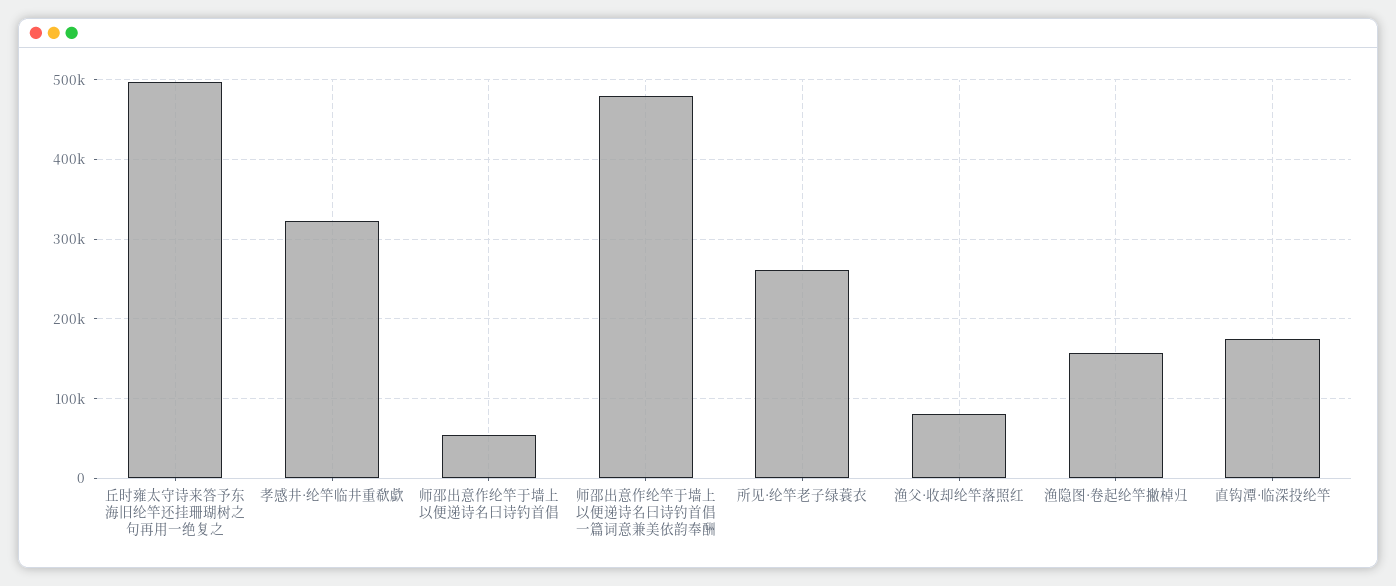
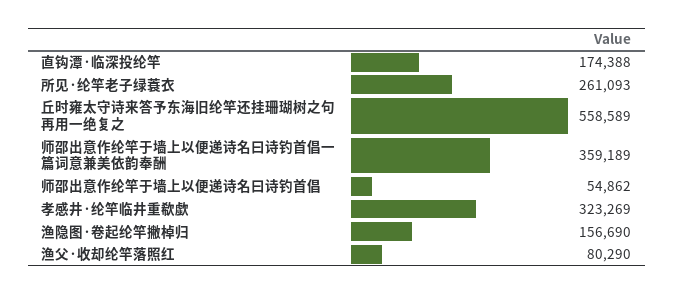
  {
-   "丘时雍太守诗来答予东海旧纶竿还挂珊瑚树之句再用一绝复之": 500000,
+   "丘时雍太守诗来答予东海旧纶竿还挂珊瑚树之句再用一绝复之": 558589,
    "孝感井·纶竿临井重欷歔": 323269,
    "师邵出意作纶竿于墙上以便递诗名曰诗钓首倡": 54862,
-   "师邵出意作纶竿于墙上以便递诗名曰诗钓首倡一篇词意兼美依韵奉酬": 480000,
+   "师邵出意作纶竿于墙上以便递诗名曰诗钓首倡一篇词意兼美依韵奉酬": 359189,
    "所见·纶竿老子绿蓑衣": 261093,
    "渔父·收却纶竿落照红": 80290,
    "渔隐图·卷起纶竿撇棹归": 156690,
    "直钩潭·临深投纶竿": 174388
  }

